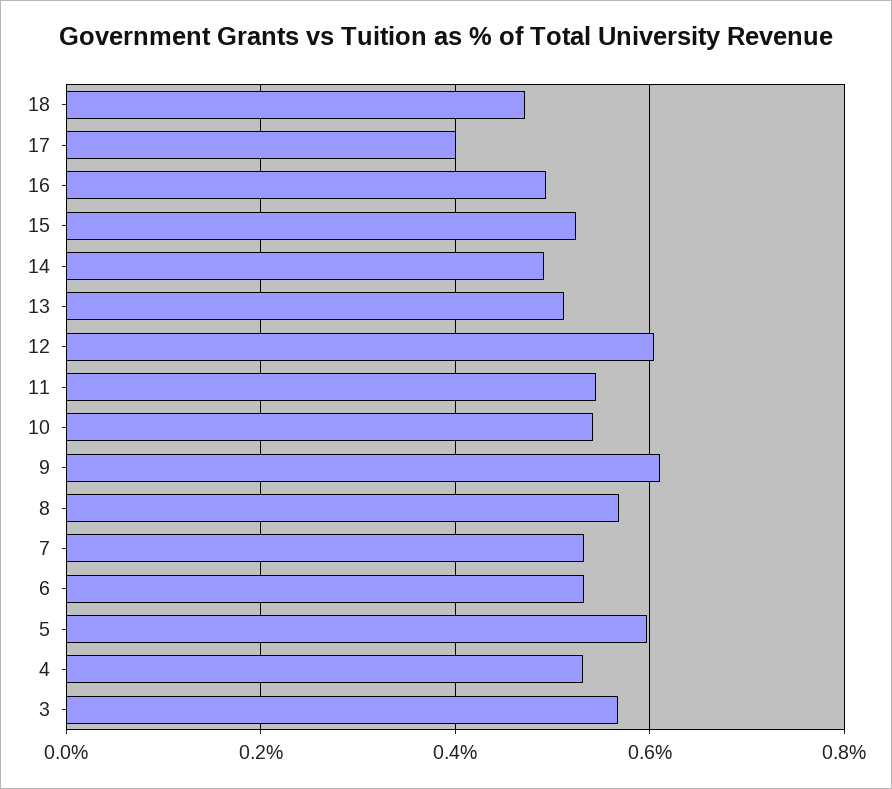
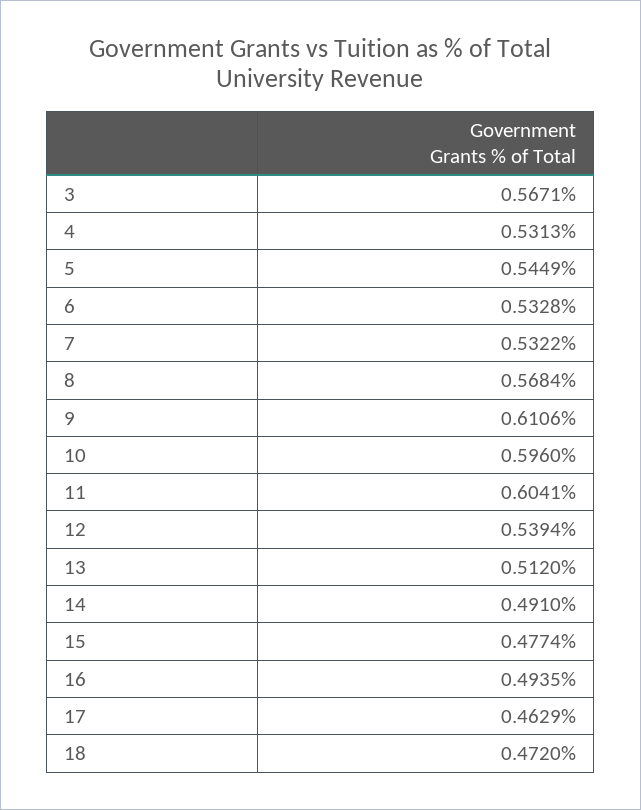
  {
    "18": 0.472,
-   "17": 0.4,
+   "17": 0.4629,
    "16": 0.4935,
-   "15": 0.52,
+   "15": 0.4774,
    "14": 0.491,
    "13": 0.512,
-   "12": 0.6,
+   "12": 0.5394,
-   "11": 0.54,
+   "11": 0.6041,
-   "10": 0.54,
+   "10": 0.596,
    "9": 0.6106,
    "8": 0.5684,
    "7": 0.5322,
    "6": 0.5328,
-   "5": 0.6,
+   "5": 0.5449,
    "4": 0.5313,
    "3": 0.5671
  }

